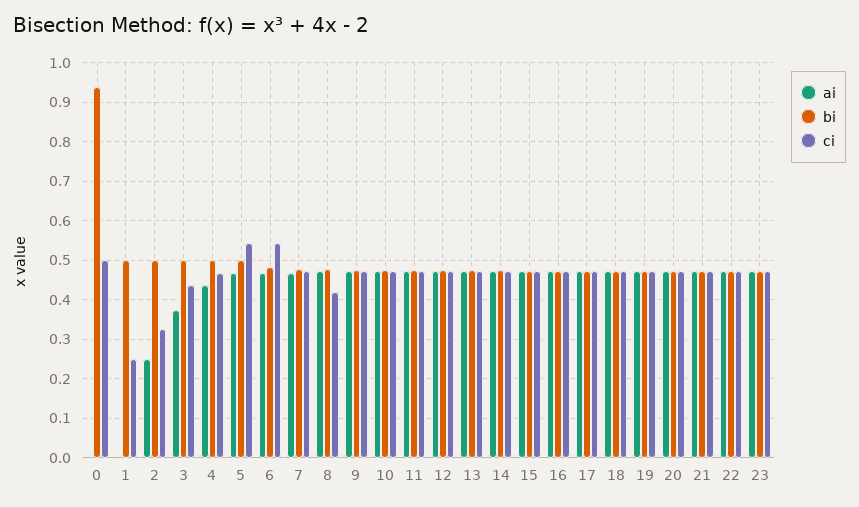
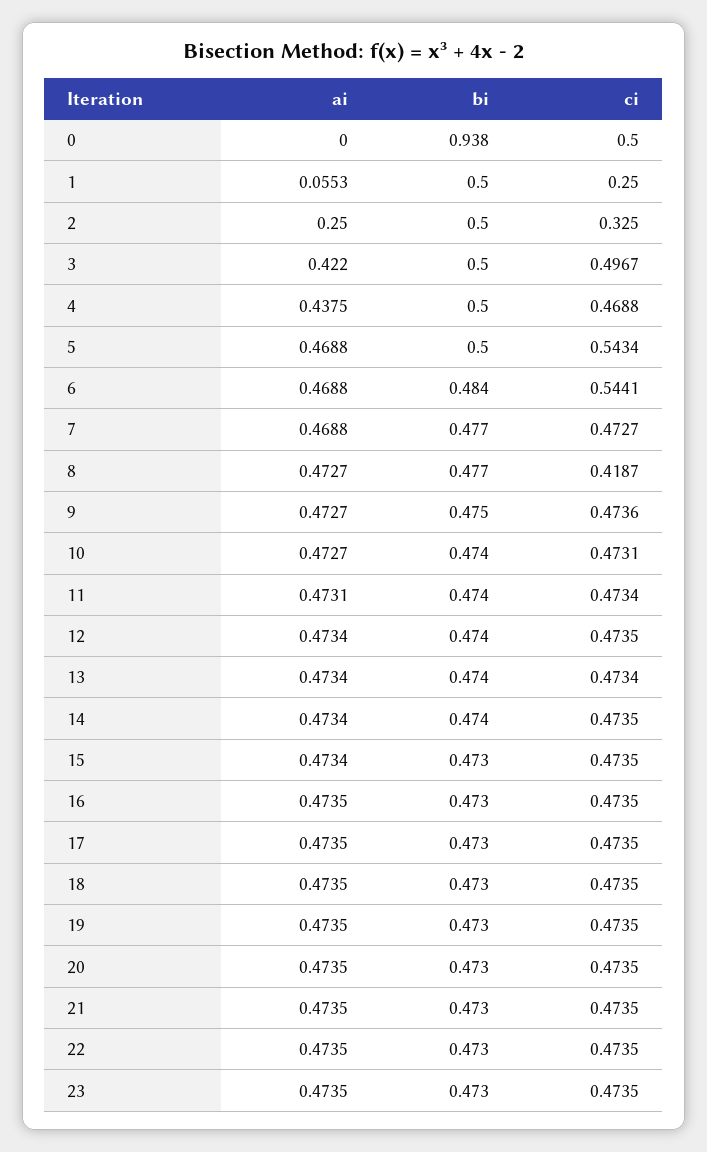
  {
    "ai": {
      "0": 0,
-     "1": 0,
+     "1": 0.0553,
      "2": 0.25,
-     "3": 0.38,
+     "3": 0.422,
      "4": 0.4375,
      "5": 0.4688,
      "6": 0.4688,
      "7": 0.4688,
      "8": 0.4727,
      "9": 0.4727,
      "10": 0.4727,
      "11": 0.4731,
      "12": 0.4734,
      "13": 0.4734,
      "14": 0.4734,
      "15": 0.4734,
      "16": 0.4735,
      "17": 0.4735,
      "18": 0.4735,
      "19": 0.4735,
      "20": 0.4735,
      "21": 0.4735,
      "22": 0.4735,
      "23": 0.4735
    },
    "bi": {
      "0": 0.938,
      "1": 0.5,
      "2": 0.5,
      "3": 0.5,
      "4": 0.5,
      "5": 0.5,
      "6": 0.484,
      "7": 0.477,
      "8": 0.477,
      "9": 0.475,
      "10": 0.474,
      "11": 0.474,
      "12": 0.474,
      "13": 0.474,
      "14": 0.474,
      "15": 0.473,
      "16": 0.473,
      "17": 0.473,
      "18": 0.473,
      "19": 0.473,
      "20": 0.473,
      "21": 0.473,
      "22": 0.473,
      "23": 0.473
    },
    "ci": {
      "0": 0.5,
      "1": 0.25,
      "2": 0.325,
-     "3": 0.44,
+     "3": 0.4967,
      "4": 0.4688,
      "5": 0.5434,
      "6": 0.5441,
      "7": 0.4727,
      "8": 0.4187,
      "9": 0.4736,
      "10": 0.4731,
      "11": 0.4734,
      "12": 0.4735,
      "13": 0.4734,
      "14": 0.4735,
      "15": 0.4735,
      "16": 0.4735,
      "17": 0.4735,
      "18": 0.4735,
      "19": 0.4735,
      "20": 0.4735,
      "21": 0.4735,
      "22": 0.4735,
      "23": 0.4735
    }
  }

